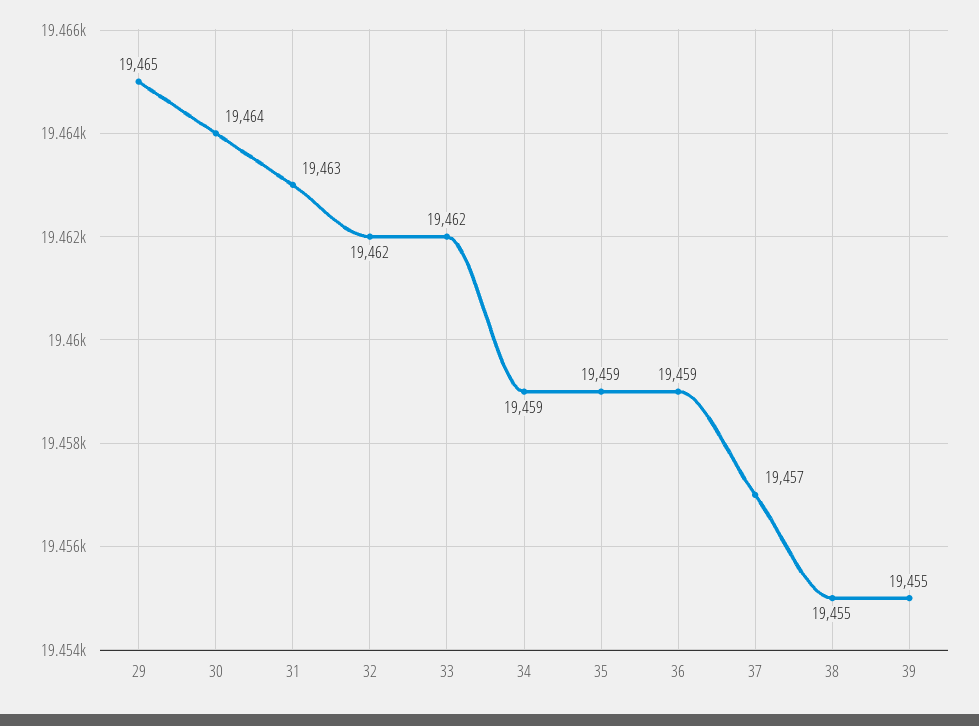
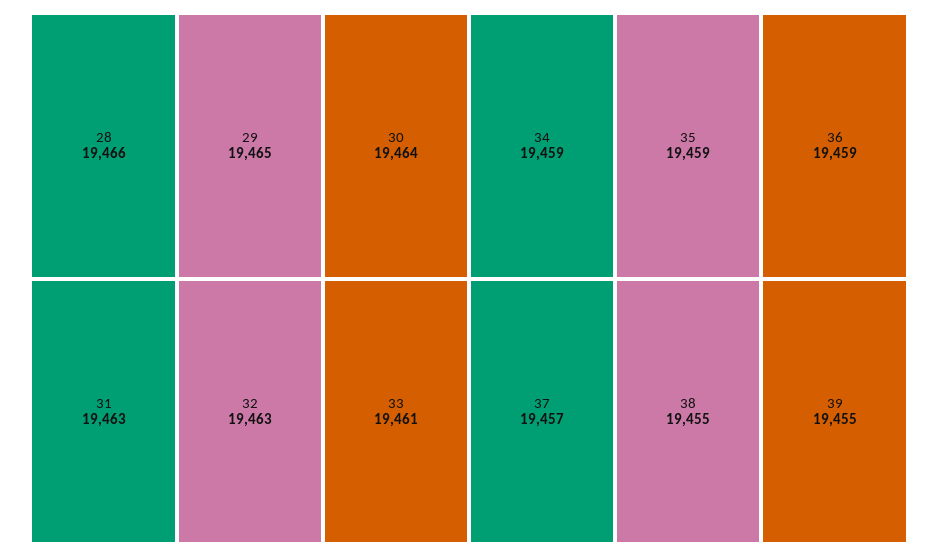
  {
    "29": 19465,
    "30": 19464,
    "31": 19463,
-   "32": 19462,
+   "32": 19463,
-   "33": 19462,
+   "33": 19461,
    "34": 19459,
    "35": 19459,
    "36": 19459,
    "37": 19457,
    "38": 19455,
-   "39": 19455
+   "39": 19455,
+   "28": 19466
  }

